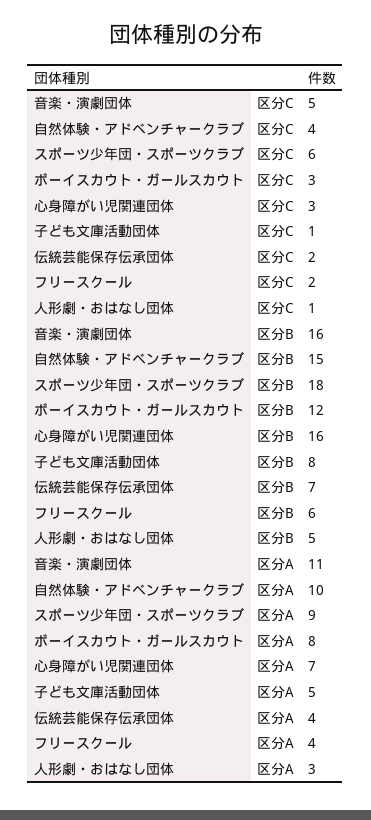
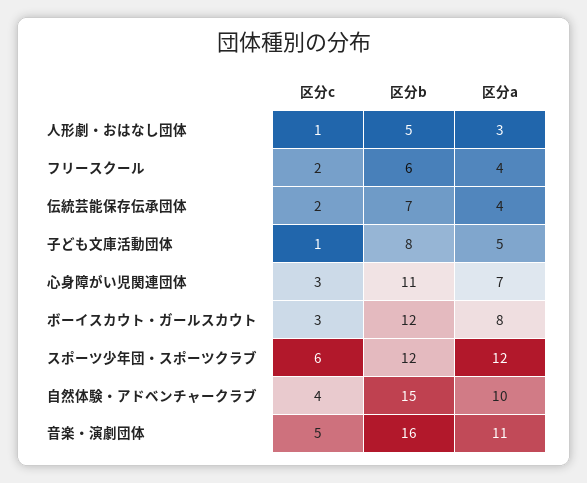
  {
    "音楽・演劇団体": {
      "区分C": 5,
      "区分B": 16,
      "区分A": 11
    },
    "自然体験・アドベンチャークラブ": {
      "区分C": 4,
      "区分B": 15,
      "区分A": 10
    },
    "スポーツ少年団・スポーツクラブ": {
      "区分C": 6,
-     "区分B": 18,
+     "区分B": 12,
-     "区分A": 9
+     "区分A": 12
    },
    "ボーイスカウト・ガールスカウト": {
      "区分C": 3,
      "区分B": 12,
      "区分A": 8
    },
    "心身障がい児関連団体": {
      "区分C": 3,
-     "区分B": 16,
+     "区分B": 11,
      "区分A": 7
    },
    "子ども文庫活動団体": {
      "区分C": 1,
      "区分B": 8,
      "区分A": 5
    },
    "伝統芸能保存伝承団体": {
      "区分C": 2,
      "区分B": 7,
      "区分A": 4
    },
    "フリースクール": {
      "区分C": 2,
      "区分B": 6,
      "区分A": 4
    },
    "人形劇・おはなし団体": {
      "区分C": 1,
      "区分B": 5,
      "区分A": 3
    }
  }

